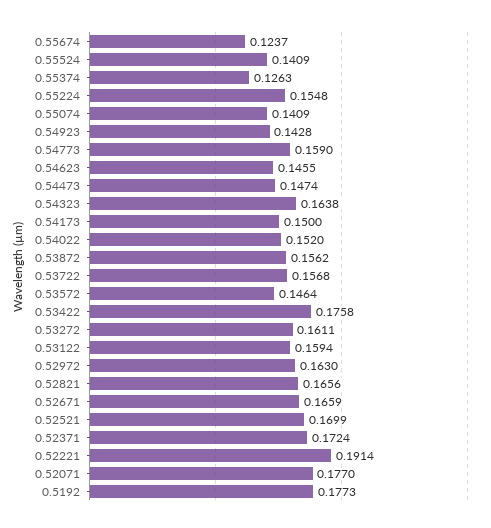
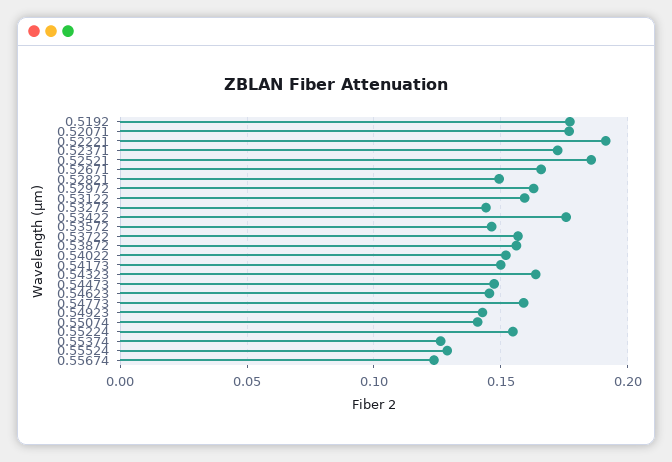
  {
    "0.55674": 0.1237,
-   "0.55524": 0.1409,
+   "0.55524": 0.13,
    "0.55374": 0.1263,
    "0.55224": 0.1548,
    "0.55074": 0.1409,
    "0.54923": 0.1428,
    "0.54773": 0.159,
    "0.54623": 0.1455,
    "0.54473": 0.1474,
    "0.54323": 0.1638,
    "0.54173": 0.15,
    "0.54022": 0.152,
    "0.53872": 0.1562,
    "0.53722": 0.1568,
    "0.53572": 0.1464,
    "0.53422": 0.1758,
-   "0.53272": 0.1611,
+   "0.53272": 0.145,
    "0.53122": 0.1594,
    "0.52972": 0.163,
-   "0.52821": 0.1656,
+   "0.52821": 0.15,
    "0.52671": 0.1659,
-   "0.52521": 0.1699,
+   "0.52521": 0.185,
    "0.52371": 0.1724,
    "0.52221": 0.1914,
    "0.52071": 0.177,
    "0.5192": 0.1773
  }

